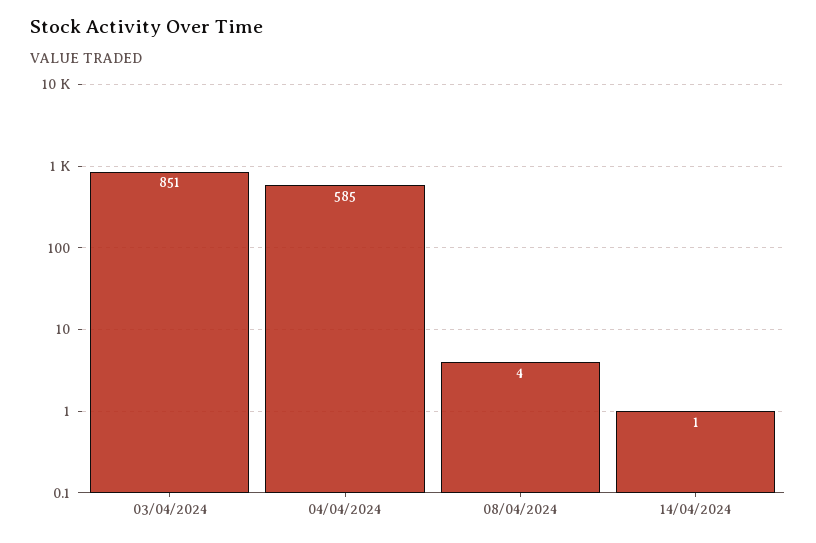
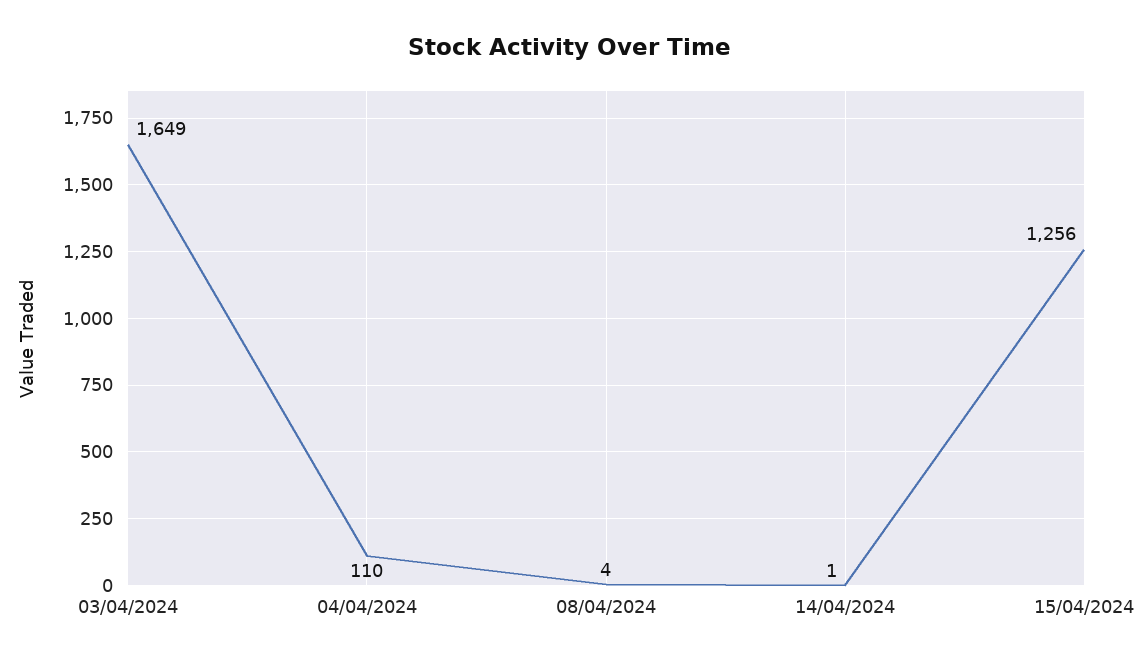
  {
-   "03/04/2024": 851,
+   "03/04/2024": 1649,
-   "04/04/2024": 585,
+   "04/04/2024": 110,
    "08/04/2024": 4,
-   "14/04/2024": 1
+   "14/04/2024": 1,
+   "15/04/2024": 1256
  }

